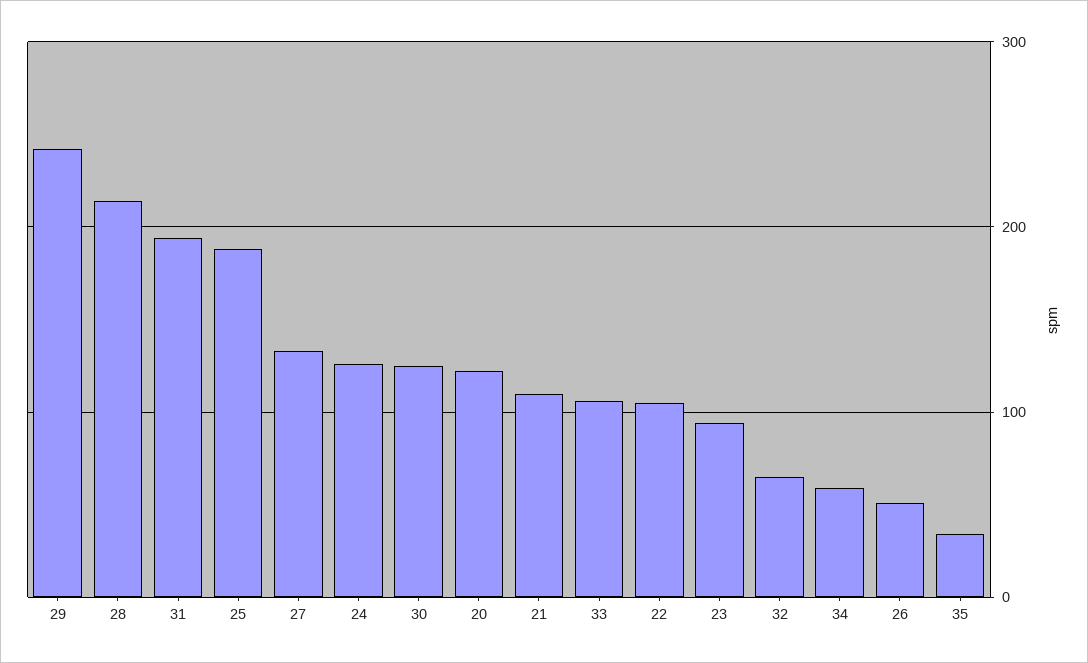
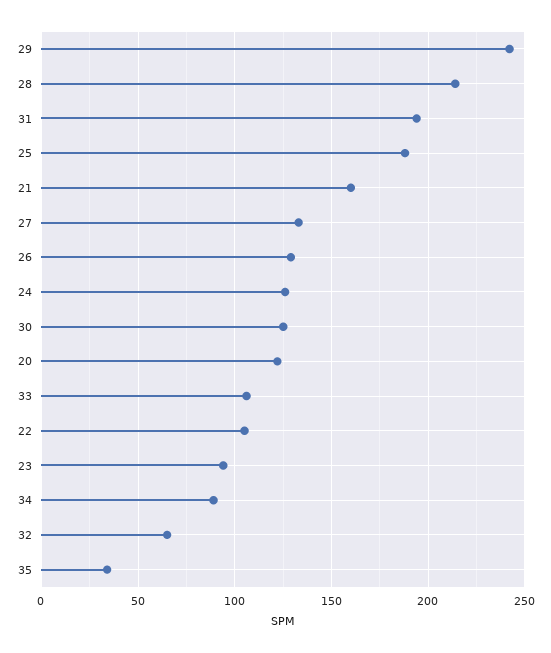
  {
    "29": 240,
    "28": 215,
    "31": 195,
    "25": 190,
    "27": 135,
    "24": 125,
    "30": 125,
    "20": 120,
-   "21": 110,
+   "21": 160,
    "33": 105,
    "22": 105,
    "23": 95,
    "32": 65,
-   "34": 60,
+   "34": 90,
-   "26": 50,
+   "26": 130,
    "35": 35
  }

